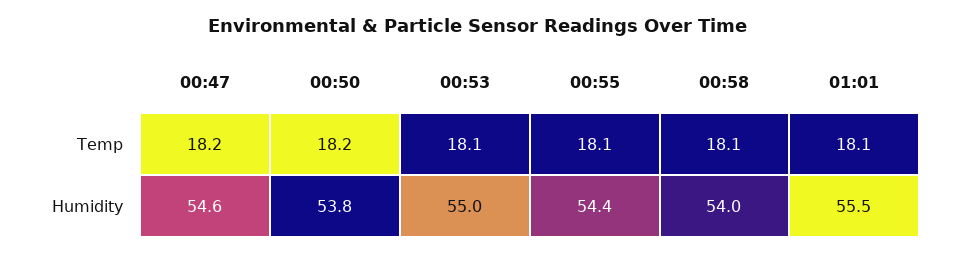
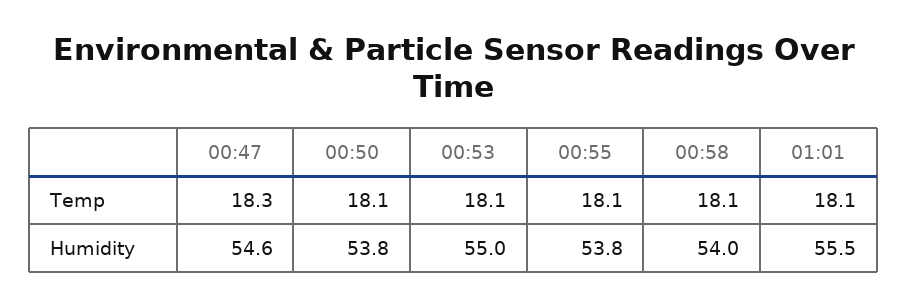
  {
    "00:47": {
-     "Temp": 18.2,
+     "Temp": 18.3,
      "Humidity": 54.6
    },
    "00:50": {
-     "Temp": 18.2,
+     "Temp": 18.1,
      "Humidity": 53.8
    },
    "00:53": {
      "Temp": 18.1,
      "Humidity": 55
    },
    "00:55": {
      "Temp": 18.1,
-     "Humidity": 54.4
+     "Humidity": 53.8
    },
    "00:58": {
      "Temp": 18.1,
      "Humidity": 54
    },
    "01:01": {
      "Temp": 18.1,
      "Humidity": 55.5
    }
  }

